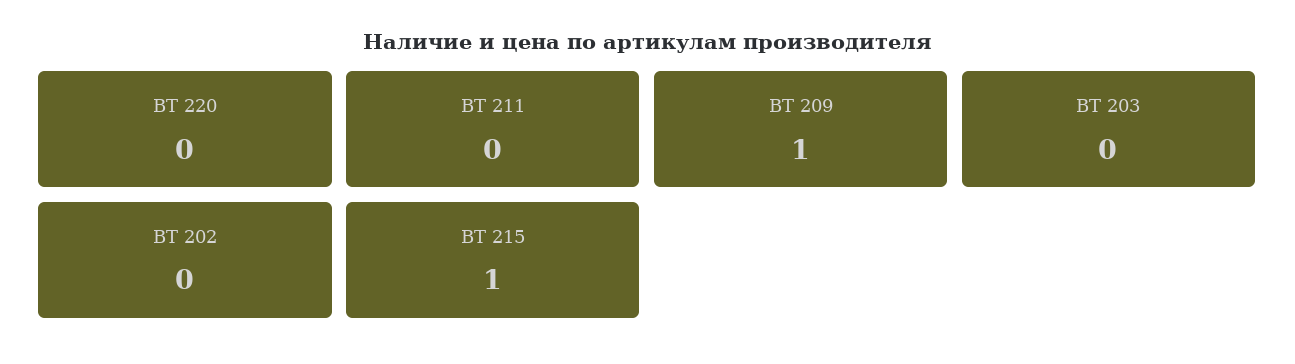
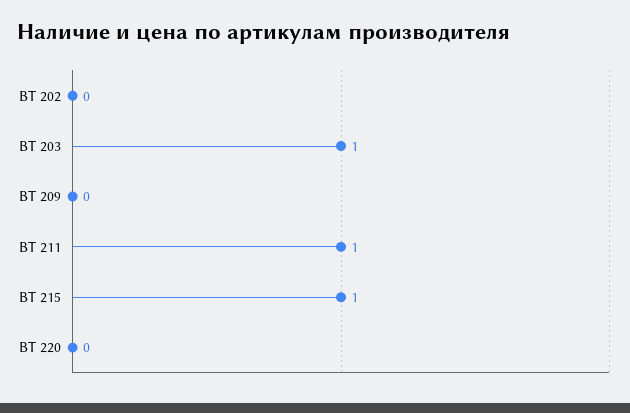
  {
    "BT 220": 0,
-   "BT 211": 0,
+   "BT 211": 1,
-   "BT 209": 1,
+   "BT 209": 0,
-   "BT 203": 0,
+   "BT 203": 1,
    "BT 202": 0,
    "BT 215": 1
  }

